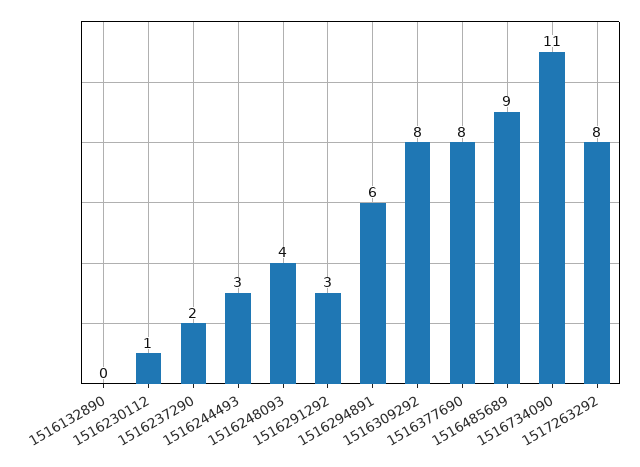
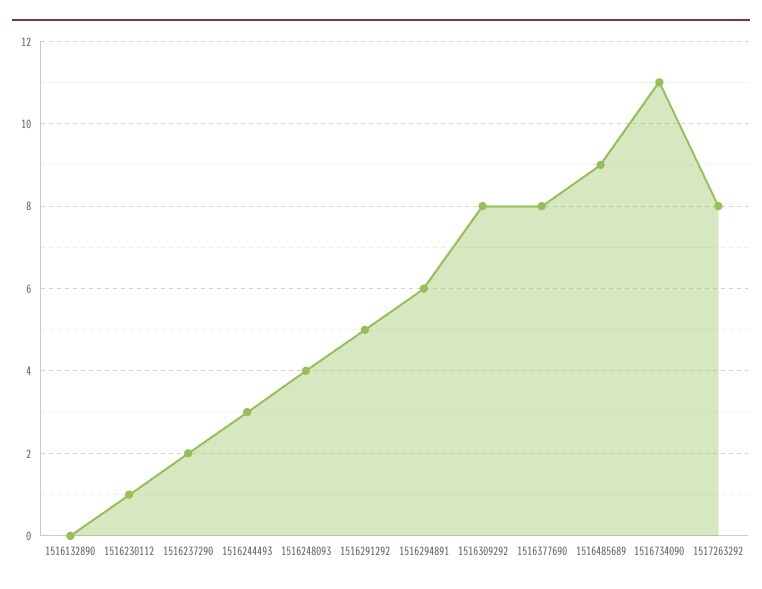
  {
    "1516132890": 0,
    "1516230112": 1,
    "1516237290": 2,
    "1516244493": 3,
    "1516248093": 4,
-   "1516291292": 3,
+   "1516291292": 5,
    "1516294891": 6,
    "1516309292": 8,
    "1516377690": 8,
    "1516485689": 9,
    "1516734090": 11,
    "1517263292": 8
  }

